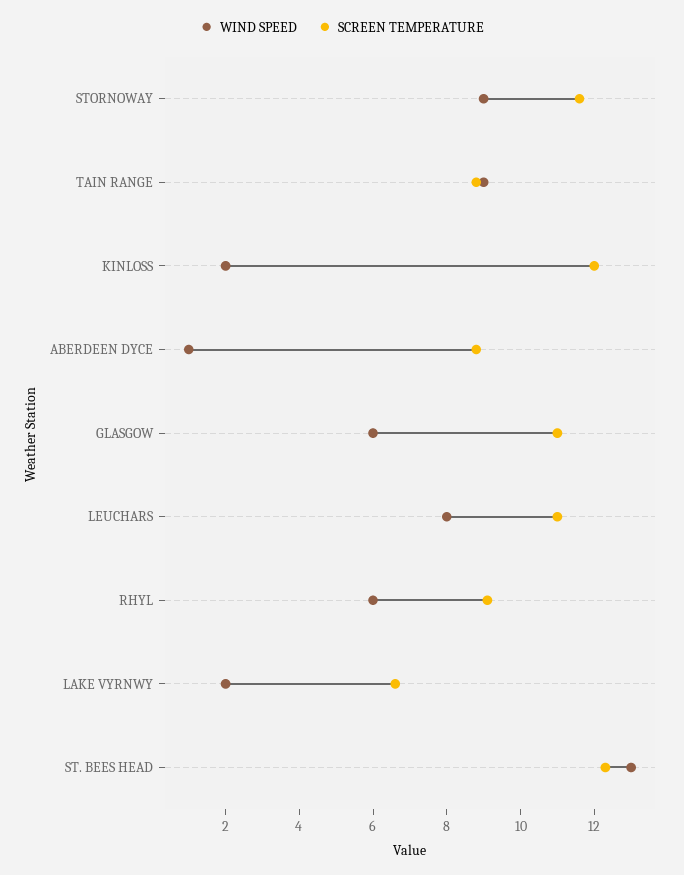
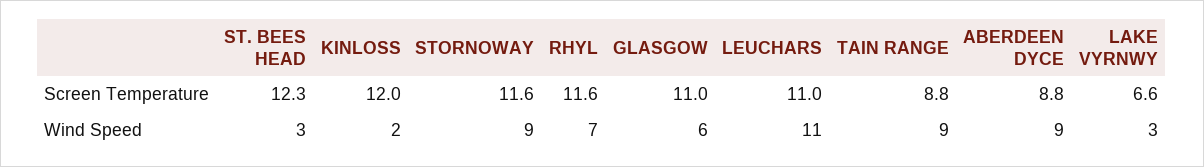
  {
    "WIND SPEED": {
      "STORNOWAY": 9,
      "TAIN RANGE": 9,
      "KINLOSS": 2,
-     "ABERDEEN DYCE": 1,
+     "ABERDEEN DYCE": 9,
      "GLASGOW": 6,
-     "LEUCHARS": 8,
+     "LEUCHARS": 11,
-     "RHYL": 6,
+     "RHYL": 7,
-     "LAKE VYRNWY": 2,
+     "LAKE VYRNWY": 3,
-     "ST. BEES HEAD": 13
+     "ST. BEES HEAD": 3
    },
    "SCREEN TEMPERATURE": {
      "STORNOWAY": 11.6,
      "TAIN RANGE": 8.8,
      "KINLOSS": 12,
      "ABERDEEN DYCE": 8.8,
      "GLASGOW": 11,
      "LEUCHARS": 11,
-     "RHYL": 9,
+     "RHYL": 11.6,
      "LAKE VYRNWY": 6.6,
      "ST. BEES HEAD": 12.3
    }
  }

